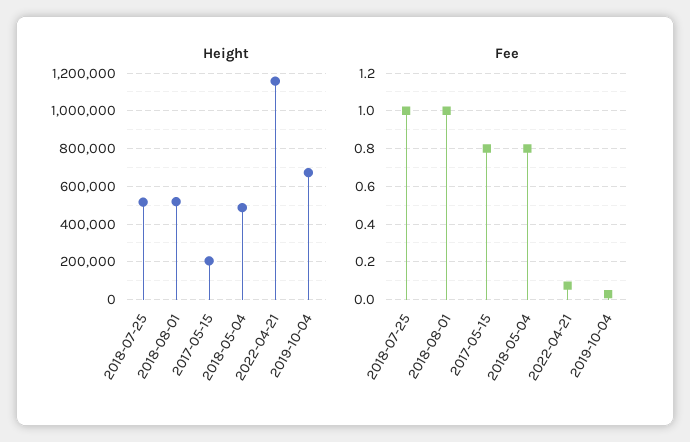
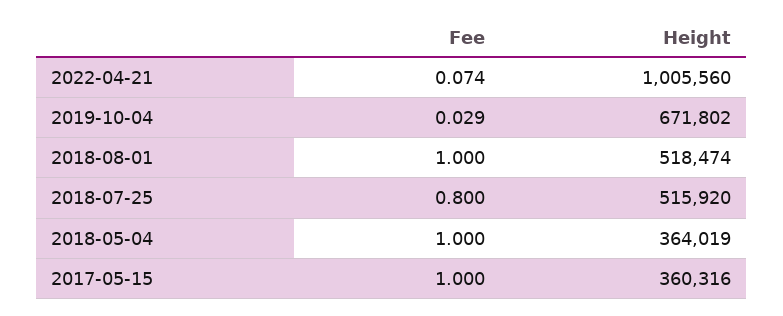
  {
    "Height": {
      "2018-07-25": 515920,
      "2018-08-01": 518474,
-     "2017-05-15": 200000,
+     "2017-05-15": 360316,
-     "2018-05-04": 500000,
+     "2018-05-04": 364019,
-     "2022-04-21": 1150000,
+     "2022-04-21": 1005560,
      "2019-10-04": 671802
    },
    "Fee": {
-     "2018-07-25": 1,
+     "2018-07-25": 0.8,
      "2018-08-01": 1,
-     "2017-05-15": 0.8,
+     "2017-05-15": 1,
-     "2018-05-04": 0.8,
+     "2018-05-04": 1,
      "2022-04-21": 0.074,
      "2019-10-04": 0.029
    }
  }

